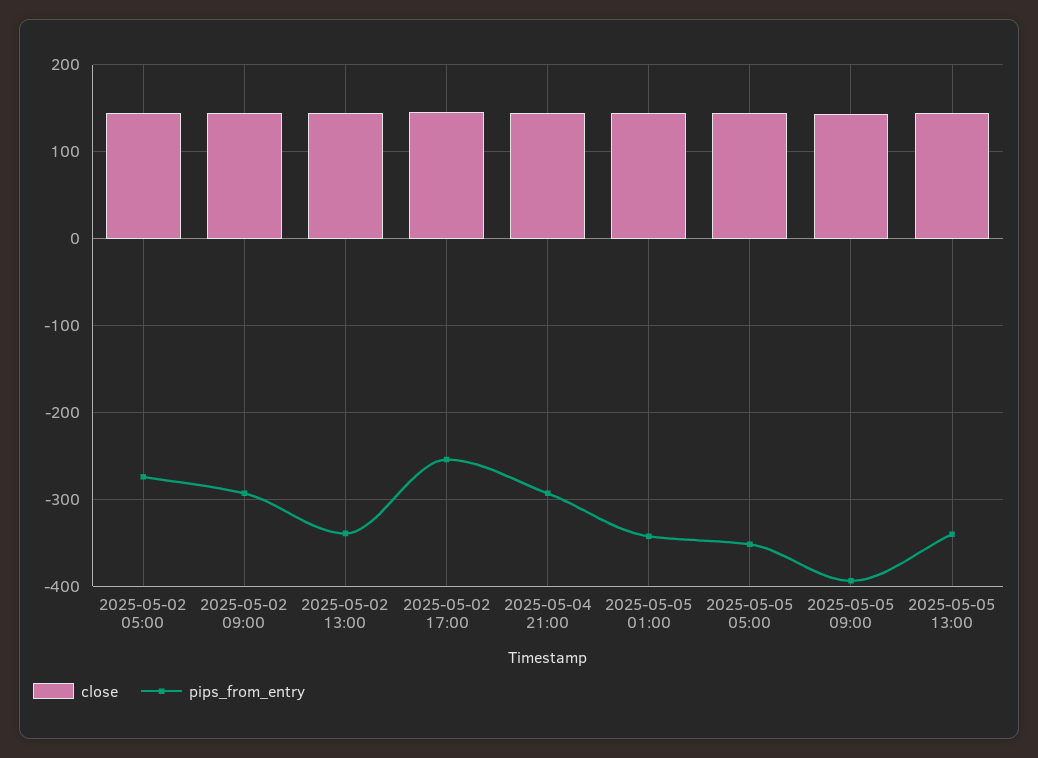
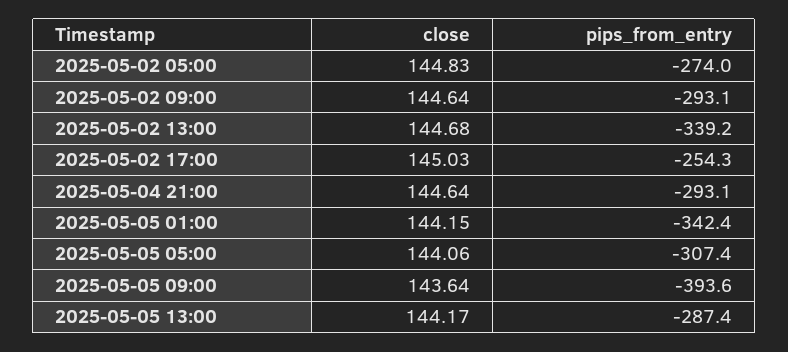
  {
    "close": {
      "2025-05-02 05:00": 144.83,
      "2025-05-02 09:00": 144.64,
      "2025-05-02 13:00": 144.68,
      "2025-05-02 17:00": 145.03,
      "2025-05-04 21:00": 144.64,
      "2025-05-05 01:00": 144.15,
      "2025-05-05 05:00": 144.06,
      "2025-05-05 09:00": 143.64,
      "2025-05-05 13:00": 144.17
    },
    "pips_from_entry": {
      "2025-05-02 05:00": -274,
      "2025-05-02 09:00": -293.1,
      "2025-05-02 13:00": -339.2,
      "2025-05-02 17:00": -254.3,
      "2025-05-04 21:00": -293.1,
      "2025-05-05 01:00": -342.4,
-     "2025-05-05 05:00": -350,
+     "2025-05-05 05:00": -307.4,
      "2025-05-05 09:00": -393.6,
-     "2025-05-05 13:00": -340
+     "2025-05-05 13:00": -287.4
    }
  }

